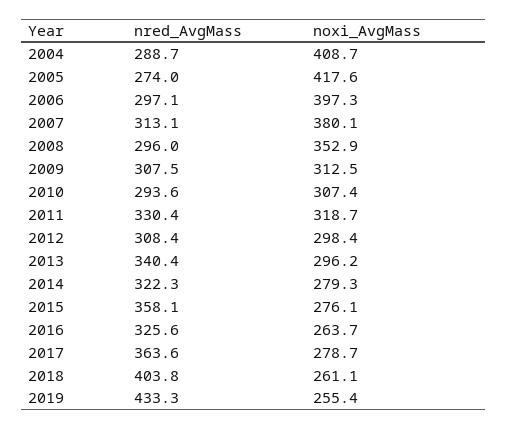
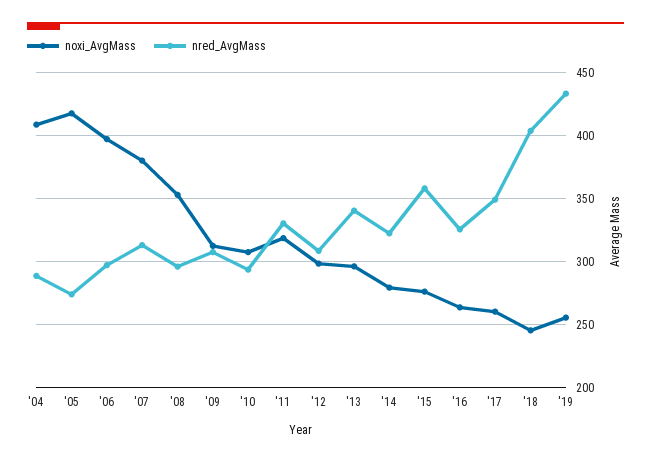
  {
    "nred_AvgMass": {
      "2004": 288.7,
      "2005": 274,
      "2006": 297.1,
      "2007": 313.1,
      "2008": 296,
      "2009": 307.5,
      "2010": 293.6,
      "2011": 330.4,
      "2012": 308.4,
      "2013": 340.4,
      "2014": 322.3,
      "2015": 358.1,
      "2016": 325.6,
-     "2017": 363.6,
+     "2017": 350,
      "2018": 403.8,
      "2019": 433.3
    },
    "noxi_AvgMass": {
      "2004": 408.7,
      "2005": 417.6,
      "2006": 397.3,
      "2007": 380.1,
      "2008": 352.9,
      "2009": 312.5,
      "2010": 307.4,
      "2011": 318.7,
      "2012": 298.4,
      "2013": 296.2,
      "2014": 279.3,
      "2015": 276.1,
      "2016": 263.7,
-     "2017": 278.7,
+     "2017": 260,
-     "2018": 261.1,
+     "2018": 245,
      "2019": 255.4
    }
  }

